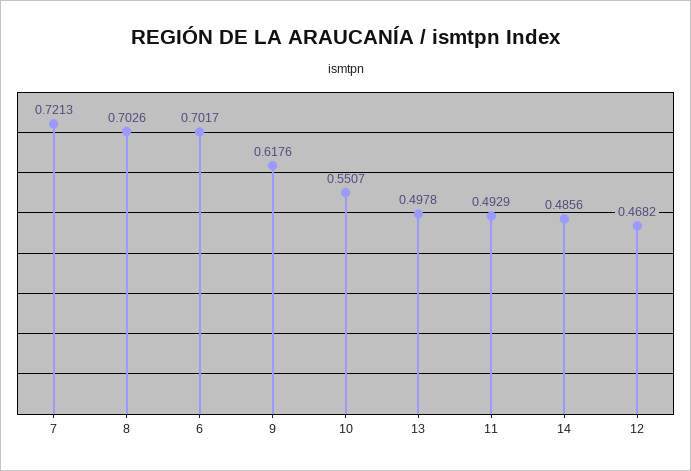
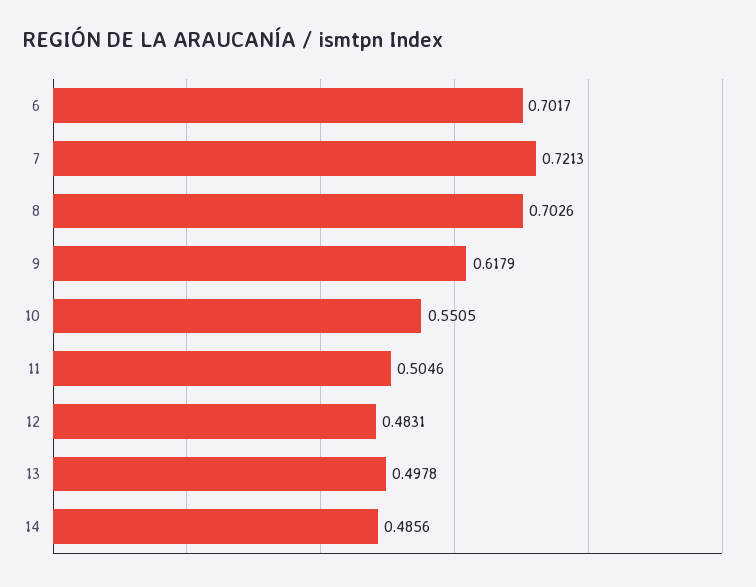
  {
    "7": 0.7213,
    "8": 0.7026,
    "6": 0.7017,
-   "9": 0.6176,
+   "9": 0.6179,
-   "10": 0.5507,
+   "10": 0.5505,
    "13": 0.4978,
-   "11": 0.4929,
+   "11": 0.5046,
    "14": 0.4856,
-   "12": 0.4682
+   "12": 0.4831
  }

